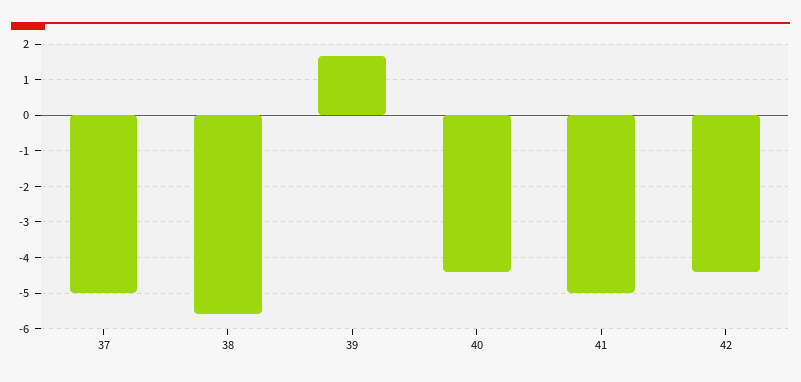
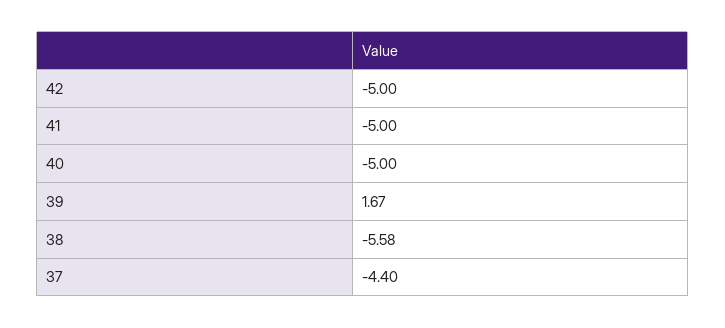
  {
-   "37": -5,
+   "37": -4.4,
    "38": -5.58,
    "39": 1.67,
-   "40": -4.4,
+   "40": -5,
    "41": -5,
-   "42": -4.4
+   "42": -5
  }

